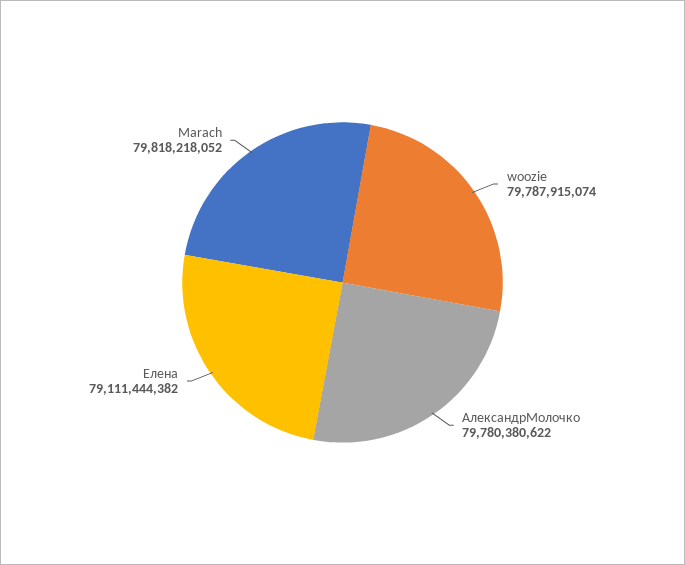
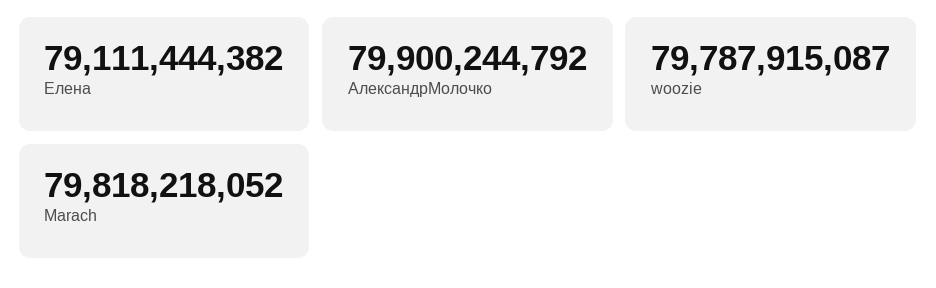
  {
-   "woozie": 79787915074,
+   "woozie": 79787915087,
-   "АлександрМолочко": 79780380622,
+   "АлександрМолочко": 79900244792,
    "Елена": 79111444382,
    "Marach": 79818218052
  }

